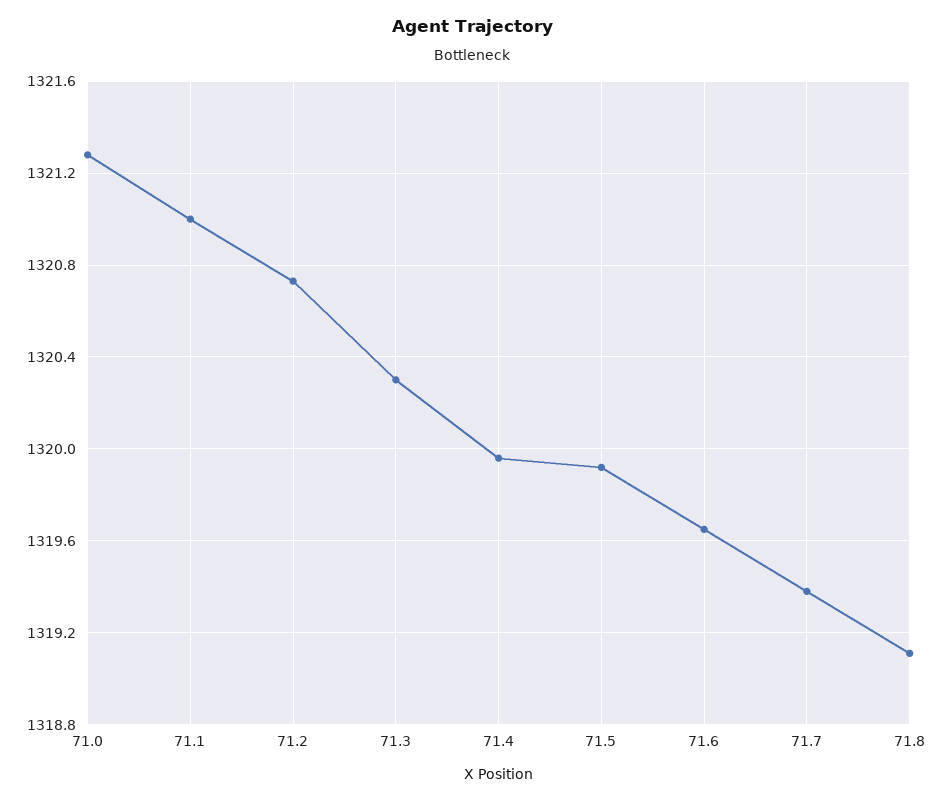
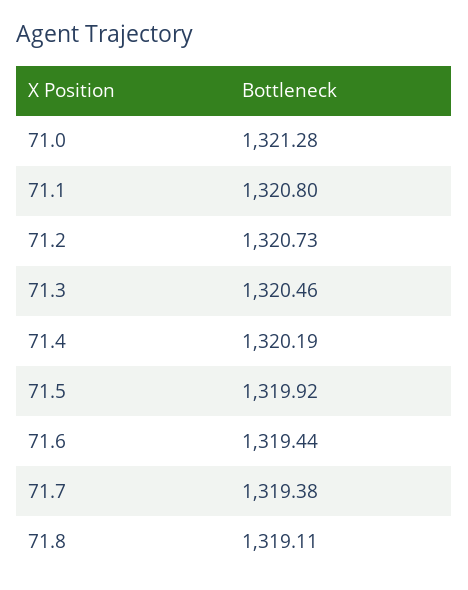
  {
    "71.0": 1321.28,
-   "71.1": 1321,
+   "71.1": 1320.8,
    "71.2": 1320.73,
-   "71.3": 1320.3,
+   "71.3": 1320.46,
-   "71.4": 1319.95,
+   "71.4": 1320.19,
    "71.5": 1319.92,
-   "71.6": 1319.65,
+   "71.6": 1319.44,
    "71.7": 1319.38,
    "71.8": 1319.11
  }

